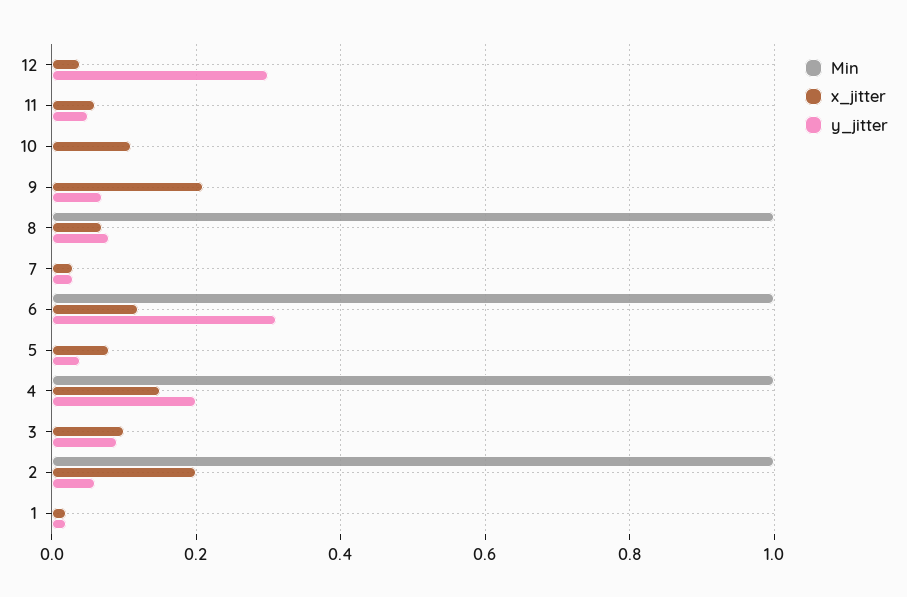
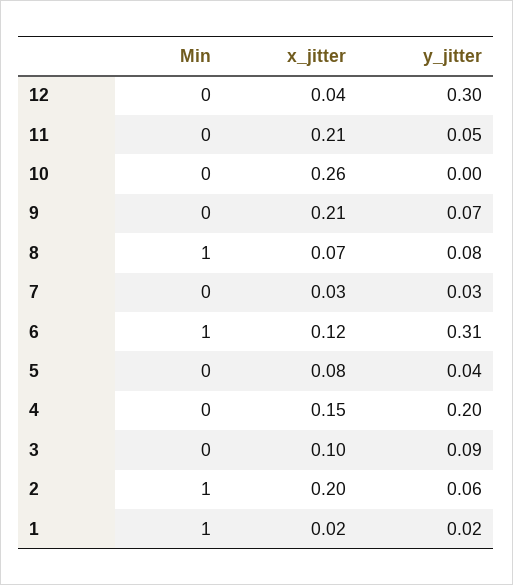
  {
    "Min": {
      "12": 0,
      "11": 0,
      "10": 0,
      "9": 0,
      "8": 1,
      "7": 0,
      "6": 1,
      "5": 0,
-     "4": 1,
+     "4": 0,
      "3": 0,
      "2": 1,
-     "1": 0
+     "1": 1
    },
    "x_jitter": {
      "12": 0.04,
-     "11": 0.05,
+     "11": 0.21,
-     "10": 0.1,
+     "10": 0.26,
      "9": 0.21,
      "8": 0.07,
      "7": 0.03,
      "6": 0.12,
      "5": 0.08,
      "4": 0.15,
      "3": 0.1,
      "2": 0.2,
      "1": 0.02
    },
    "y_jitter": {
      "12": 0.3,
      "11": 0.05,
      "10": 0,
      "9": 0.07,
      "8": 0.08,
      "7": 0.03,
      "6": 0.31,
      "5": 0.04,
      "4": 0.2,
      "3": 0.09,
      "2": 0.06,
      "1": 0.02
    }
  }

